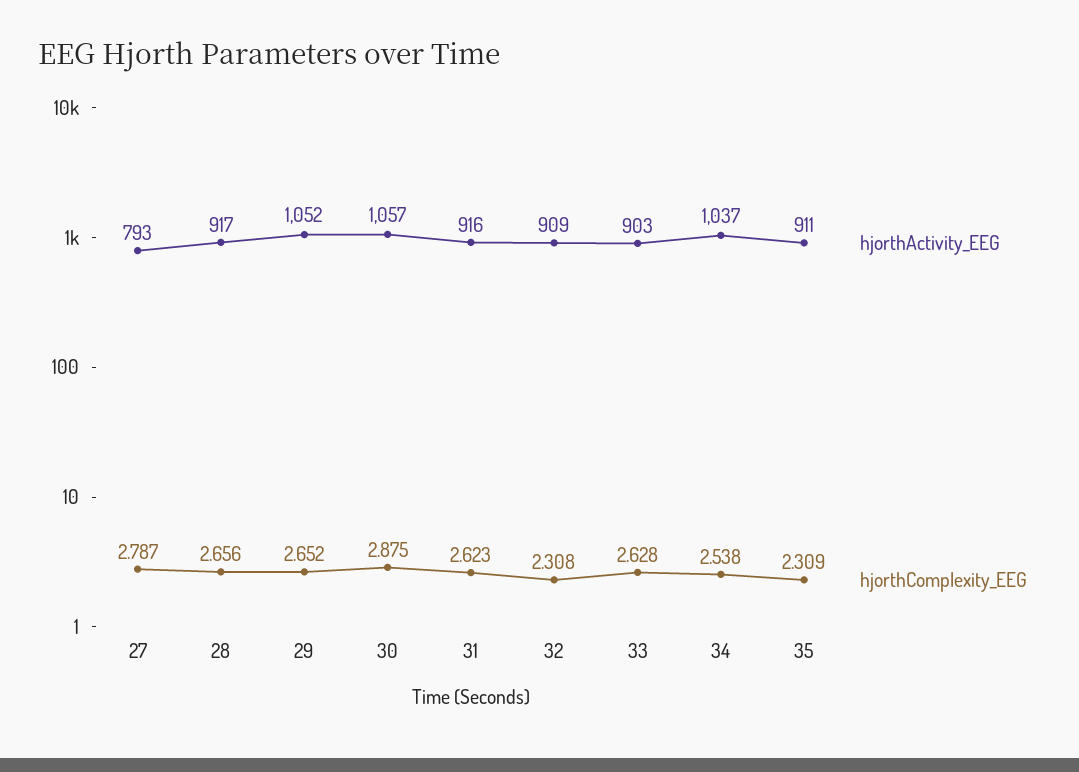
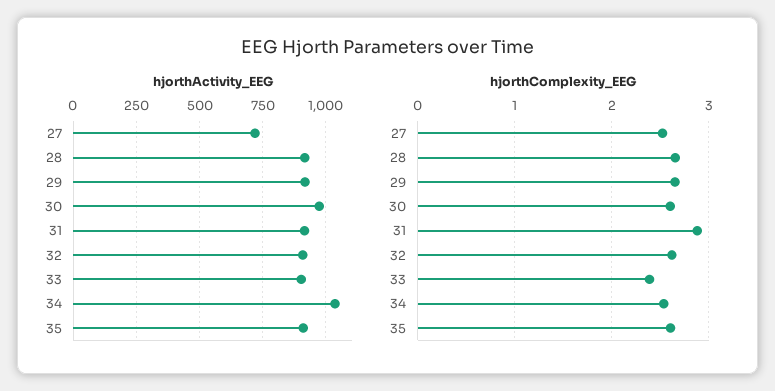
  {
    "hjorthActivity_EEG": {
-     "27": 793,
+     "27": 725,
      "28": 917,
-     "29": 1052,
+     "29": 925,
-     "30": 1057,
+     "30": 975,
      "31": 916,
      "32": 909,
      "33": 903,
      "34": 1037,
      "35": 911
    },
    "hjorthComplexity_EEG": {
-     "27": 2.787,
+     "27": 2.5,
      "28": 2.656,
      "29": 2.652,
-     "30": 2.875,
+     "30": 2.6,
-     "31": 2.623,
+     "31": 2.9,
-     "32": 2.308,
+     "32": 2.6,
-     "33": 2.628,
+     "33": 2.4,
      "34": 2.538,
-     "35": 2.309
+     "35": 2.6
    }
  }

